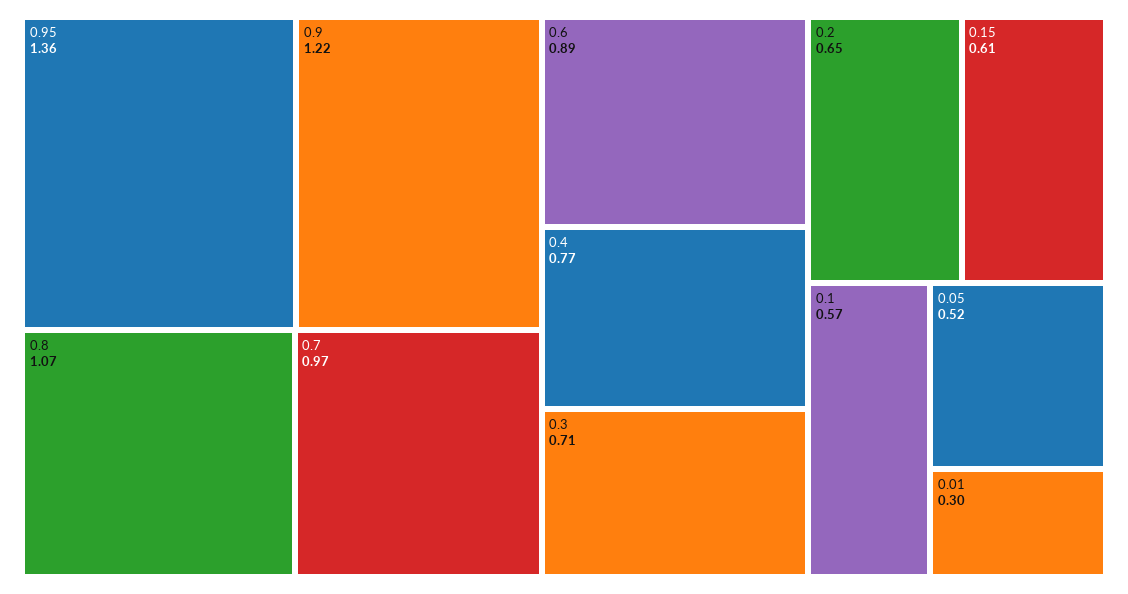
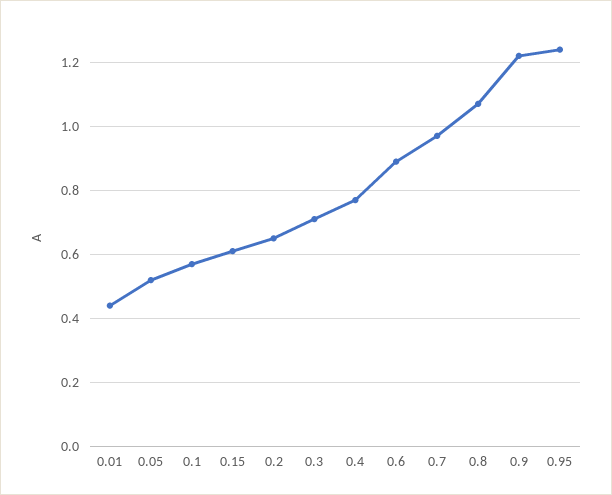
  {
-   "0.95": 1.36,
+   "0.95": 1.25,
    "0.9": 1.22,
    "0.8": 1.07,
    "0.7": 0.97,
    "0.6": 0.89,
    "0.4": 0.77,
    "0.3": 0.71,
    "0.2": 0.65,
    "0.15": 0.61,
    "0.1": 0.57,
    "0.05": 0.52,
-   "0.01": 0.3
+   "0.01": 0.45
  }

